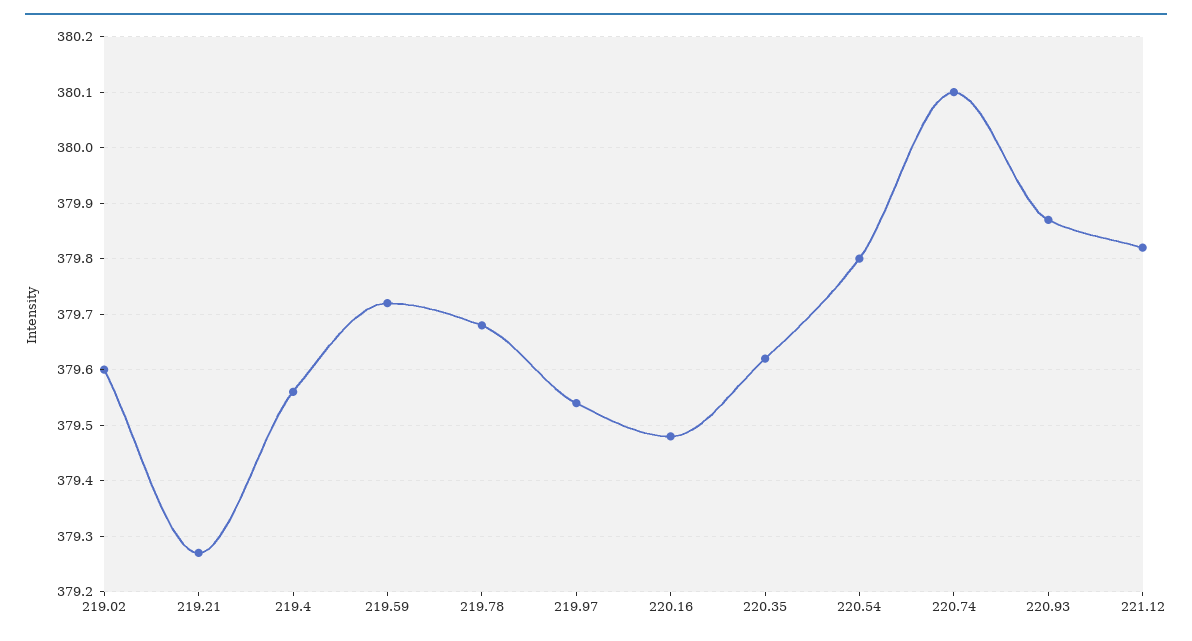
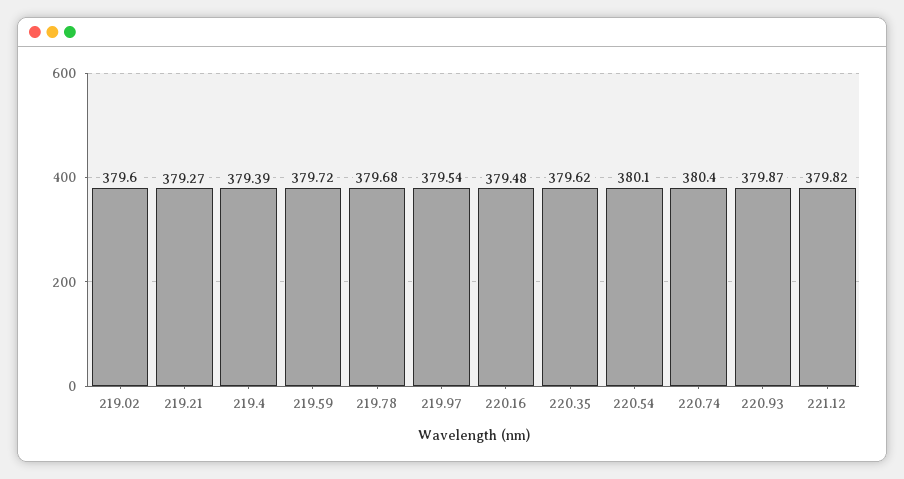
  {
    "219.02": 379.6,
    "219.21": 379.27,
-   "219.4": 379.55,
+   "219.4": 379.39,
    "219.59": 379.72,
    "219.78": 379.68,
    "219.97": 379.54,
    "220.16": 379.48,
    "220.35": 379.62,
-   "220.54": 379.8,
+   "220.54": 380.1,
-   "220.74": 380.1,
+   "220.74": 380.4,
    "220.93": 379.87,
    "221.12": 379.82
  }

